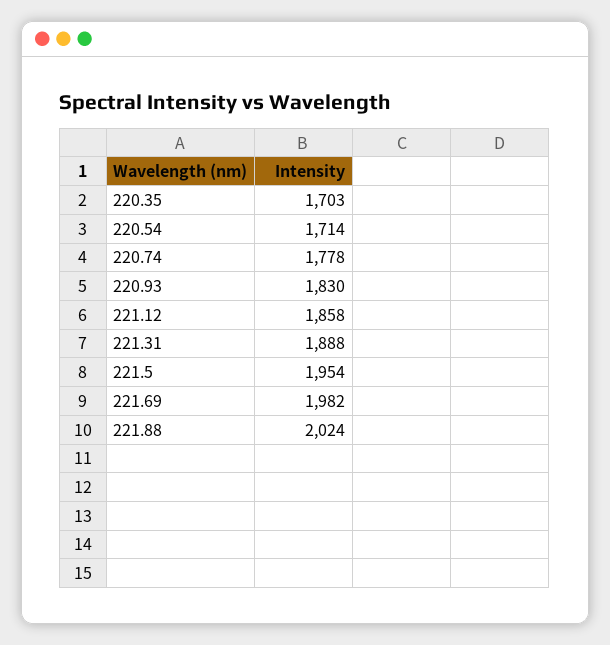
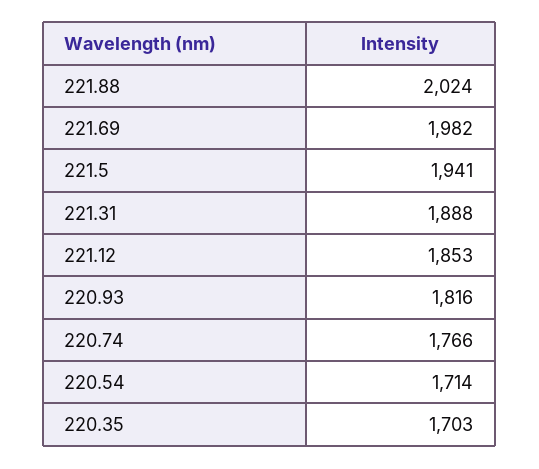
  {
    "220.35": 1703,
    "220.54": 1714,
-   "220.74": 1778,
+   "220.74": 1766,
-   "220.93": 1830,
+   "220.93": 1816,
-   "221.12": 1858,
+   "221.12": 1853,
    "221.31": 1888,
-   "221.5": 1954,
+   "221.5": 1941,
    "221.69": 1982,
    "221.88": 2024
  }

